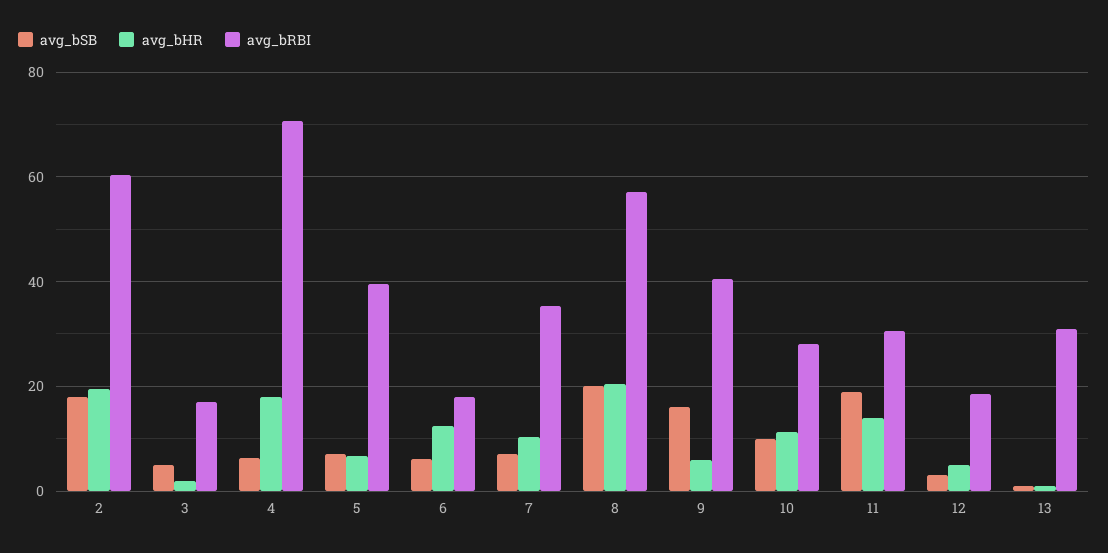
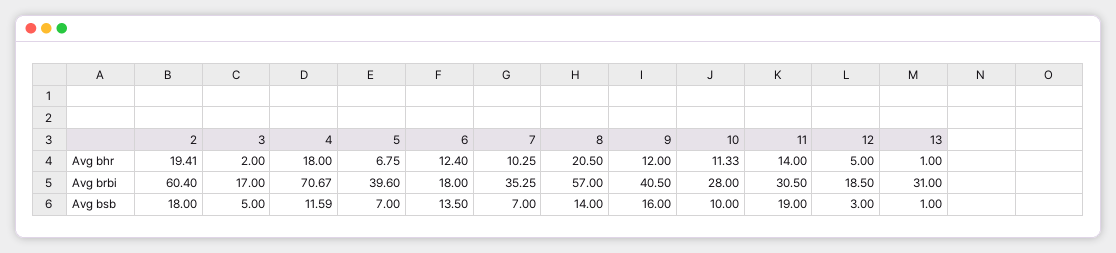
  {
    "avg_bSB": {
      "2": 18,
      "3": 5,
-     "4": 6,
+     "4": 11.59,
      "5": 7,
-     "6": 6,
+     "6": 13.5,
      "7": 7,
-     "8": 20,
+     "8": 14,
      "9": 16,
      "10": 10,
      "11": 19,
      "12": 3,
      "13": 1
    },
    "avg_bHR": {
      "2": 19.41,
      "3": 2,
      "4": 18,
      "5": 6.75,
      "6": 12.4,
      "7": 10.25,
      "8": 20.5,
-     "9": 6,
+     "9": 12,
      "10": 11.33,
      "11": 14,
      "12": 5,
      "13": 1
    },
    "avg_bRBI": {
      "2": 60.4,
      "3": 17,
      "4": 70.67,
      "5": 39.6,
      "6": 18,
      "7": 35.25,
      "8": 57,
      "9": 40.5,
      "10": 28,
      "11": 30.5,
      "12": 18.5,
      "13": 31
    }
  }

